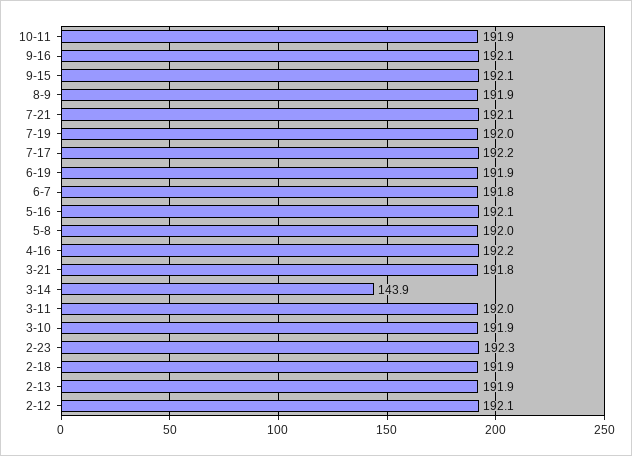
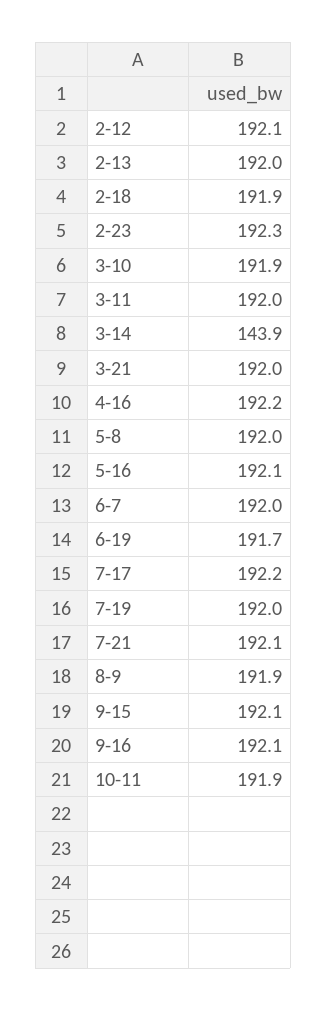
  {
    "10-11": 191.9,
    "9-16": 192.1,
    "9-15": 192.1,
    "8-9": 191.9,
    "7-21": 192.1,
    "7-19": 192,
    "7-17": 192.2,
-   "6-19": 191.9,
+   "6-19": 191.7,
-   "6-7": 191.8,
+   "6-7": 192,
    "5-16": 192.1,
    "5-8": 192,
    "4-16": 192.2,
-   "3-21": 191.8,
+   "3-21": 192,
    "3-14": 143.9,
    "3-11": 192,
    "3-10": 191.9,
    "2-23": 192.3,
    "2-18": 191.9,
-   "2-13": 191.9,
+   "2-13": 192,
    "2-12": 192.1
  }

